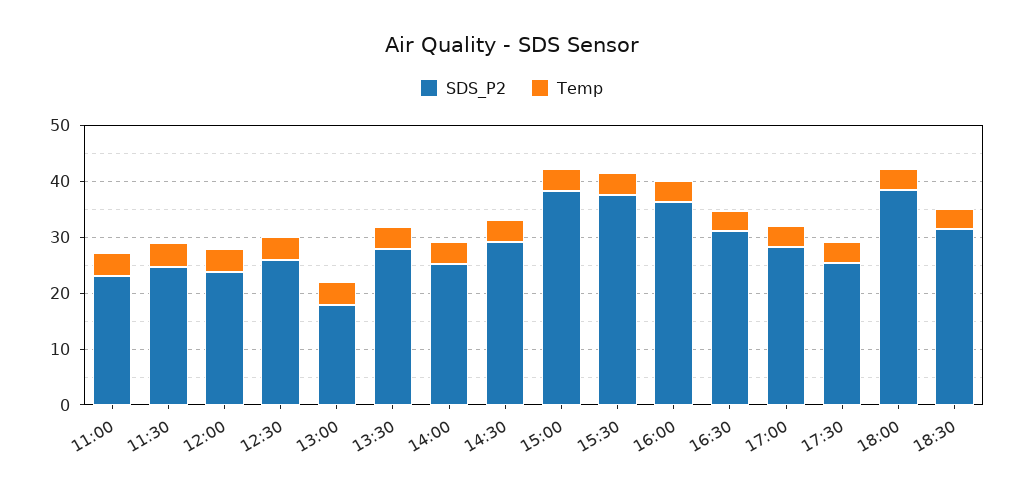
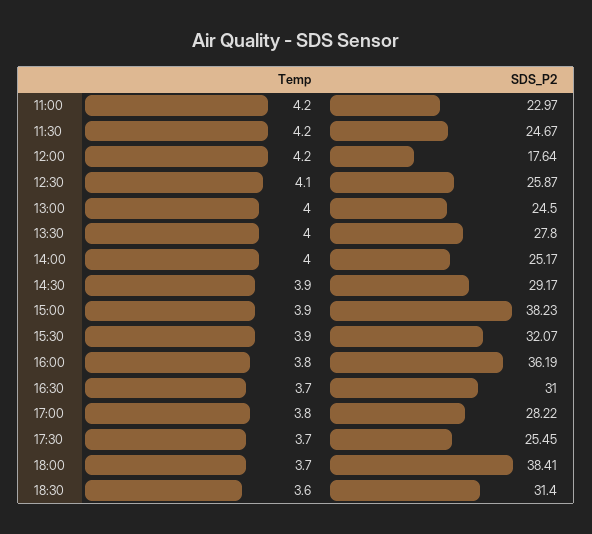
  {
    "SDS_P2": {
      "11:00": 22.97,
      "11:30": 24.67,
-     "12:00": 24,
+     "12:00": 17.64,
      "12:30": 25.87,
-     "13:00": 18,
+     "13:00": 24.5,
      "13:30": 27.8,
      "14:00": 25.17,
      "14:30": 29.17,
      "15:00": 38.23,
-     "15:30": 38,
+     "15:30": 32.07,
      "16:00": 36.19,
      "16:30": 31,
      "17:00": 28.22,
      "17:30": 25.45,
      "18:00": 38.41,
      "18:30": 31.4
    },
    "Temp": {
      "11:00": 4.2,
      "11:30": 4.2,
      "12:00": 4.2,
      "12:30": 4.1,
      "13:00": 4,
      "13:30": 4,
      "14:00": 4,
      "14:30": 3.9,
      "15:00": 3.9,
      "15:30": 3.9,
      "16:00": 3.8,
      "16:30": 3.7,
      "17:00": 3.8,
      "17:30": 3.7,
      "18:00": 3.7,
      "18:30": 3.6
    }
  }

